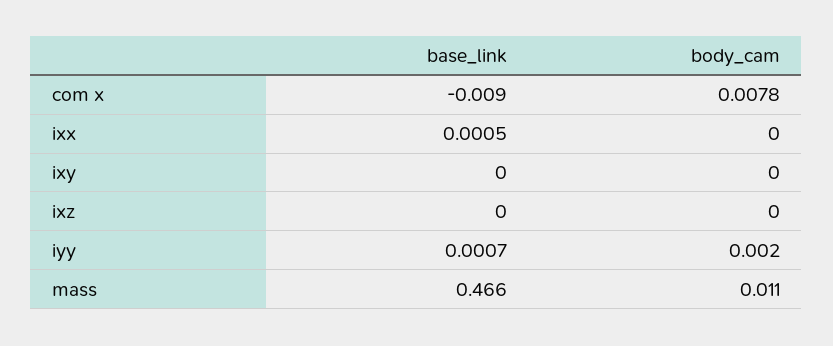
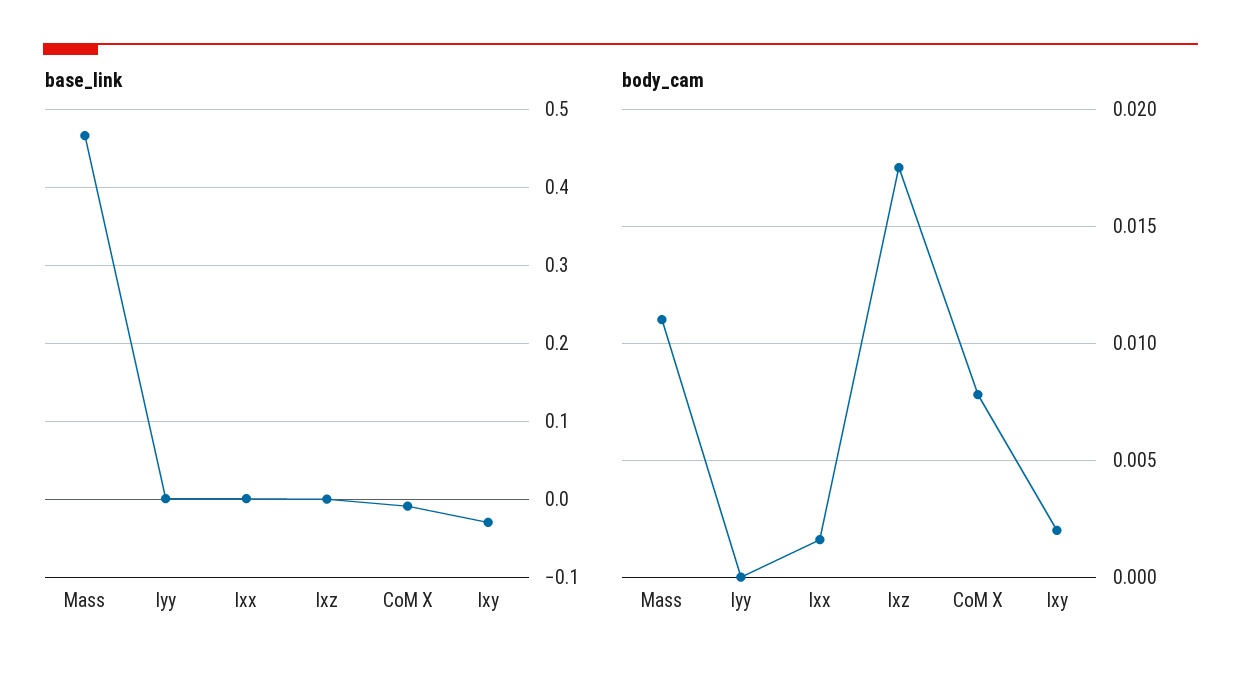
  {
    "base_link": {
      "com x": -0.009,
      "ixx": 0.0005,
-     "ixy": 0,
+     "ixy": -0.03,
      "ixz": 0,
      "iyy": 0.0007,
      "mass": 0.466
    },
    "body_cam": {
      "com x": 0.0078,
-     "ixx": 0,
+     "ixx": 0.0015,
-     "ixy": 0,
+     "ixy": 0.002,
-     "ixz": 0,
+     "ixz": 0.0175,
-     "iyy": 0.002,
+     "iyy": 0,
      "mass": 0.011
    }
  }

